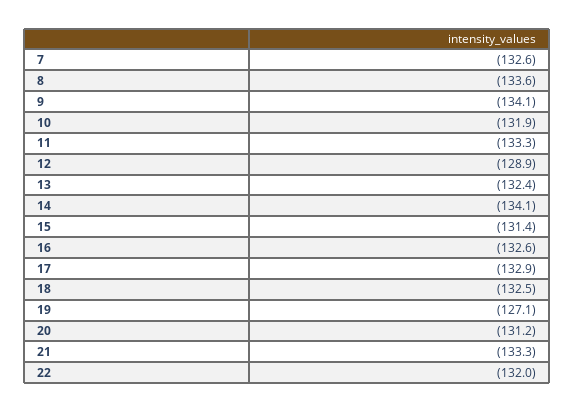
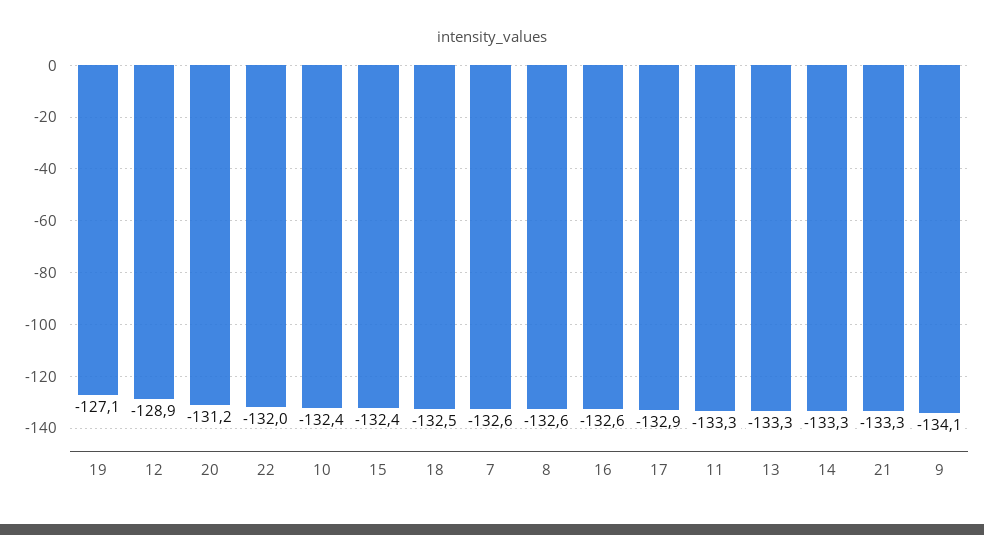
  {
    "7": -132.6,
-   "8": -133.6,
+   "8": -132.6,
    "9": -134.1,
-   "10": -131.9,
+   "10": -132.4,
    "11": -133.3,
    "12": -128.9,
-   "13": -132.4,
+   "13": -133.3,
-   "14": -134.1,
+   "14": -133.3,
-   "15": -131.4,
+   "15": -132.4,
    "16": -132.6,
    "17": -132.9,
    "18": -132.5,
    "19": -127.1,
    "20": -131.2,
    "21": -133.3,
    "22": -132
  }

